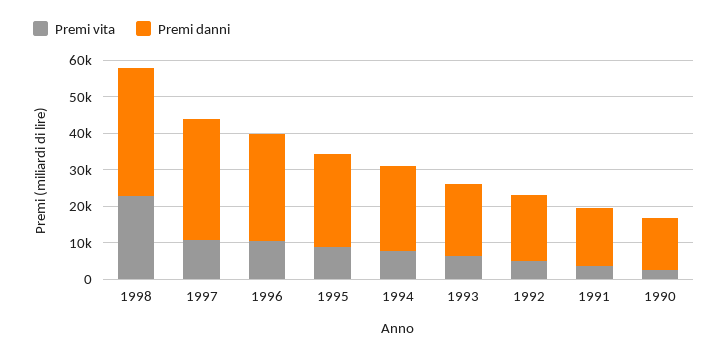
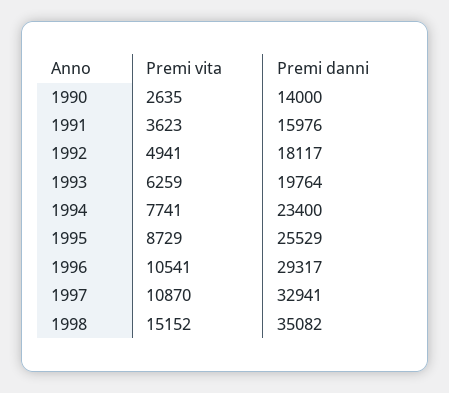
  {
    "Premi vita": {
-     "1998": 22500,
+     "1998": 15152,
      "1997": 10870,
      "1996": 10541,
      "1995": 8729,
      "1994": 7741,
      "1993": 6259,
      "1992": 4941,
      "1991": 3623,
      "1990": 2635
    },
    "Premi danni": {
      "1998": 35082,
      "1997": 32941,
      "1996": 29317,
      "1995": 25529,
      "1994": 23400,
      "1993": 19764,
      "1992": 18117,
      "1991": 15976,
      "1990": 14000
    }
  }

